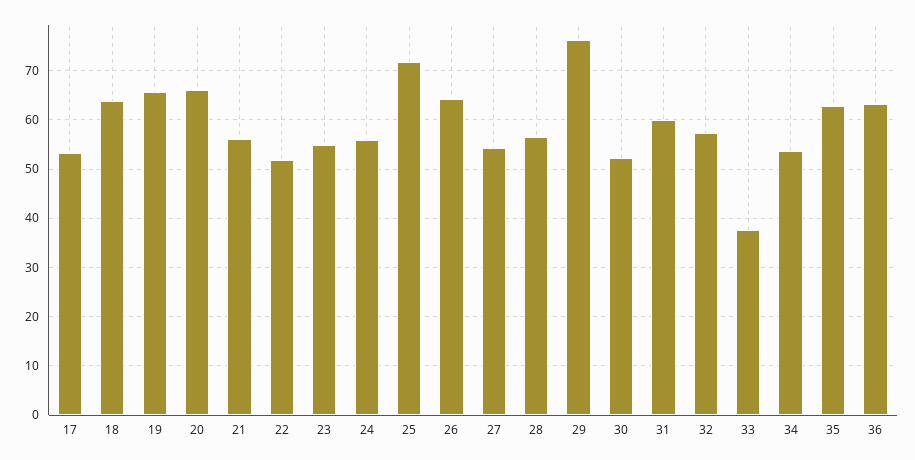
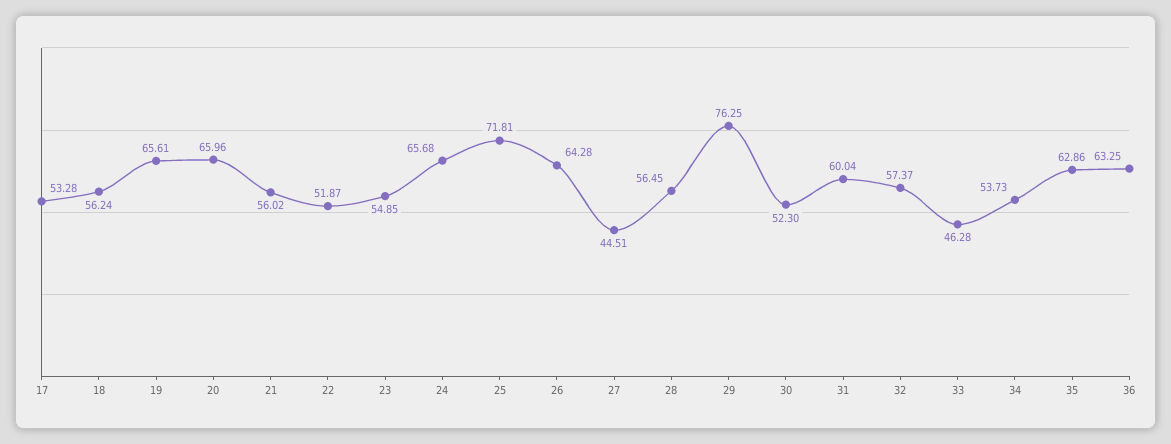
  {
    "17": 53.28,
-   "18": 64,
+   "18": 56.24,
    "19": 65.61,
    "20": 65.96,
    "21": 56.02,
    "22": 51.87,
    "23": 54.85,
-   "24": 56,
+   "24": 65.68,
    "25": 71.81,
    "26": 64.28,
-   "27": 54,
+   "27": 44.51,
    "28": 56.45,
    "29": 76.25,
    "30": 52.3,
    "31": 60.04,
    "32": 57.37,
-   "33": 38,
+   "33": 46.28,
    "34": 53.73,
    "35": 62.86,
    "36": 63.25
  }

